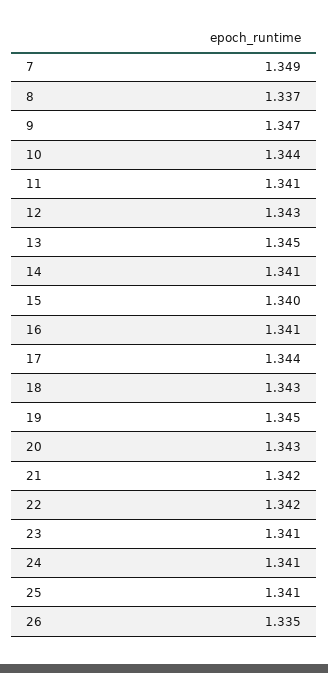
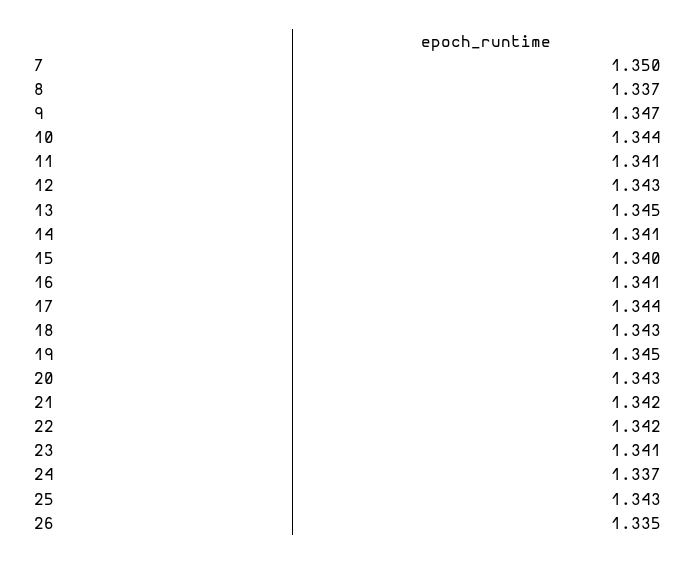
  {
-   "7": 1.349,
+   "7": 1.35,
    "8": 1.337,
    "9": 1.347,
    "10": 1.344,
    "11": 1.341,
    "12": 1.343,
    "13": 1.345,
    "14": 1.341,
    "15": 1.34,
    "16": 1.341,
    "17": 1.344,
    "18": 1.343,
    "19": 1.345,
    "20": 1.343,
    "21": 1.342,
    "22": 1.342,
    "23": 1.341,
-   "24": 1.341,
+   "24": 1.337,
-   "25": 1.341,
+   "25": 1.343,
    "26": 1.335
  }

